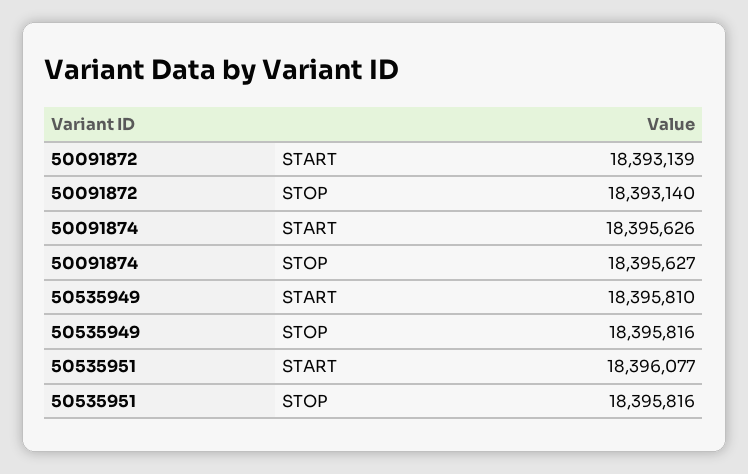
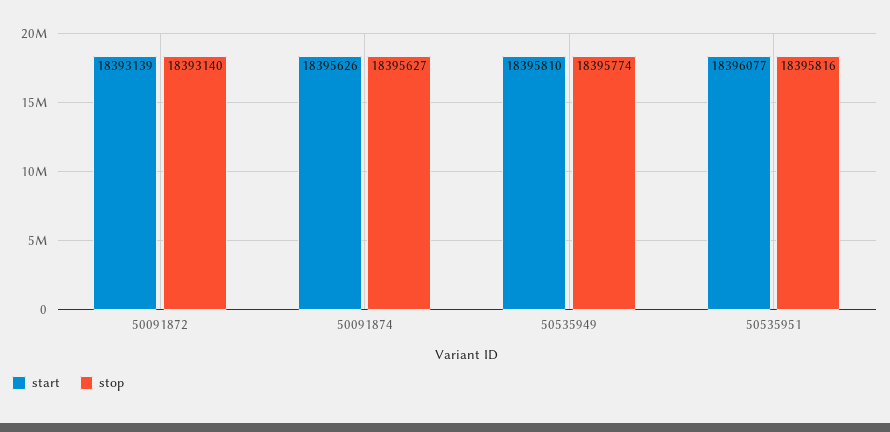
  {
    "START": {
      "50091872": 18393139,
      "50091874": 18395626,
      "50535949": 18395810,
      "50535951": 18396077
    },
    "STOP": {
      "50091872": 18393140,
      "50091874": 18395627,
-     "50535949": 18395816,
+     "50535949": 18395774,
      "50535951": 18395816
    }
  }

